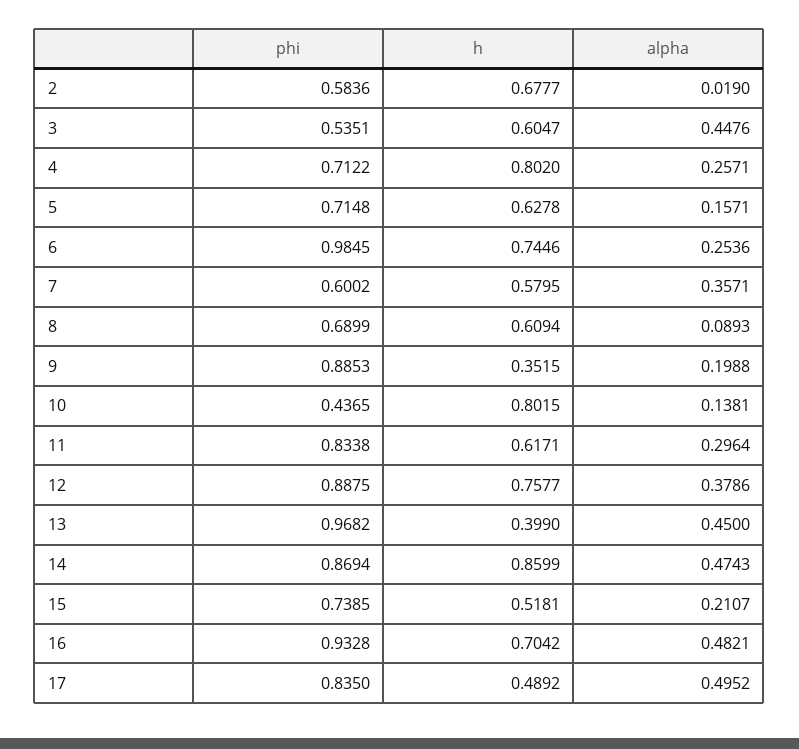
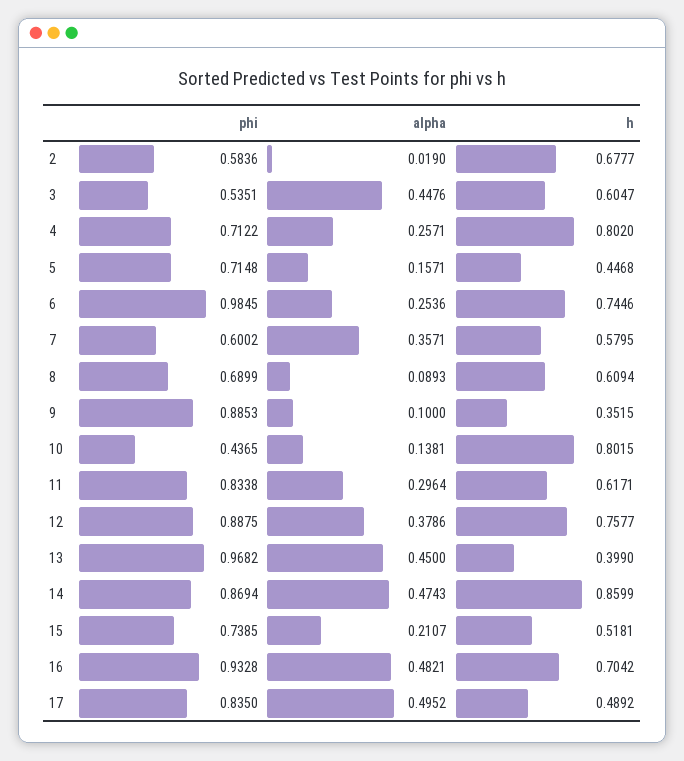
  {
    "phi": {
      "2": 0.5836,
      "3": 0.5351,
      "4": 0.7122,
      "5": 0.7148,
      "6": 0.9845,
      "7": 0.6002,
      "8": 0.6899,
      "9": 0.8853,
      "10": 0.4365,
      "11": 0.8338,
      "12": 0.8875,
      "13": 0.9682,
      "14": 0.8694,
      "15": 0.7385,
      "16": 0.9328,
      "17": 0.835
    },
    "h": {
      "2": 0.6777,
      "3": 0.6047,
      "4": 0.802,
-     "5": 0.6278,
+     "5": 0.4468,
      "6": 0.7446,
      "7": 0.5795,
      "8": 0.6094,
      "9": 0.3515,
      "10": 0.8015,
      "11": 0.6171,
      "12": 0.7577,
      "13": 0.399,
      "14": 0.8599,
      "15": 0.5181,
      "16": 0.7042,
      "17": 0.4892
    },
    "alpha": {
      "2": 0.019,
      "3": 0.4476,
      "4": 0.2571,
      "5": 0.1571,
      "6": 0.2536,
      "7": 0.3571,
      "8": 0.0893,
-     "9": 0.1988,
+     "9": 0.1,
      "10": 0.1381,
      "11": 0.2964,
      "12": 0.3786,
      "13": 0.45,
      "14": 0.4743,
      "15": 0.2107,
      "16": 0.4821,
      "17": 0.4952
    }
  }

